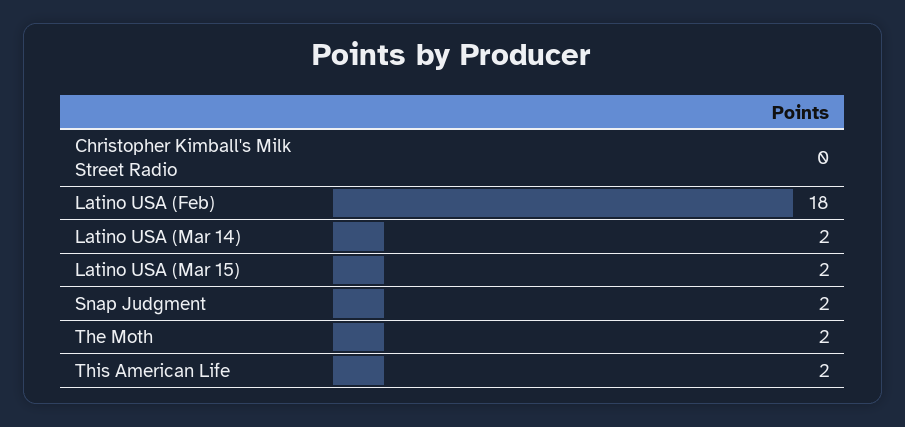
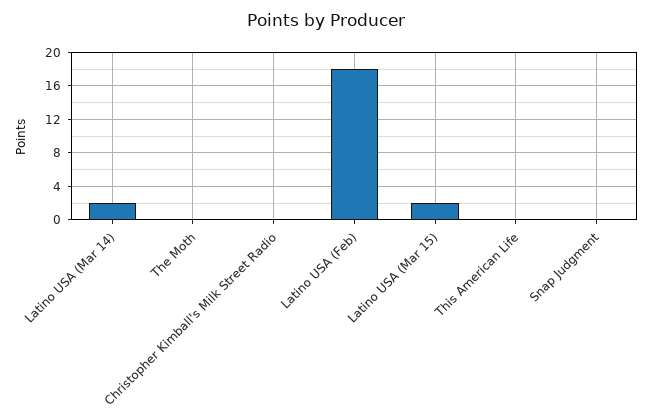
  {
    "Christopher Kimball's Milk Street Radio": 0,
    "Latino USA (Feb)": 18,
    "Latino USA (Mar 14)": 2,
    "Latino USA (Mar 15)": 2,
-   "Snap Judgment": 2,
+   "Snap Judgment": 0,
-   "The Moth": 2,
+   "The Moth": 0,
-   "This American Life": 2
+   "This American Life": 0
  }

